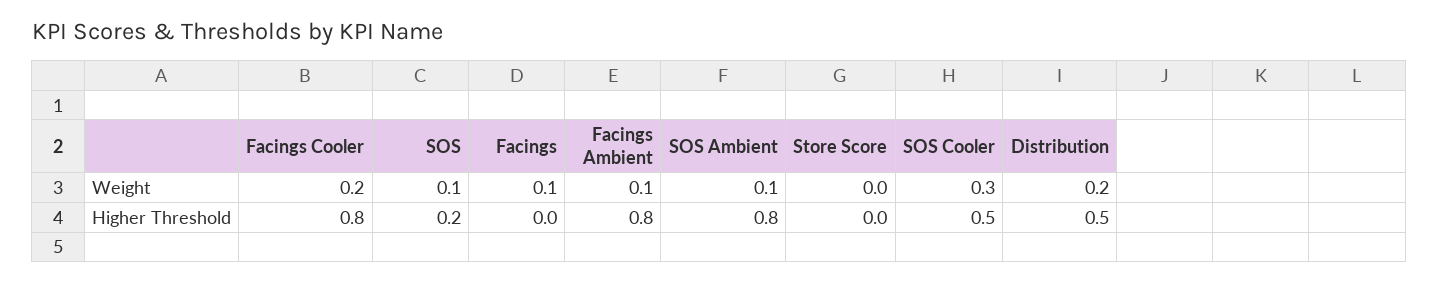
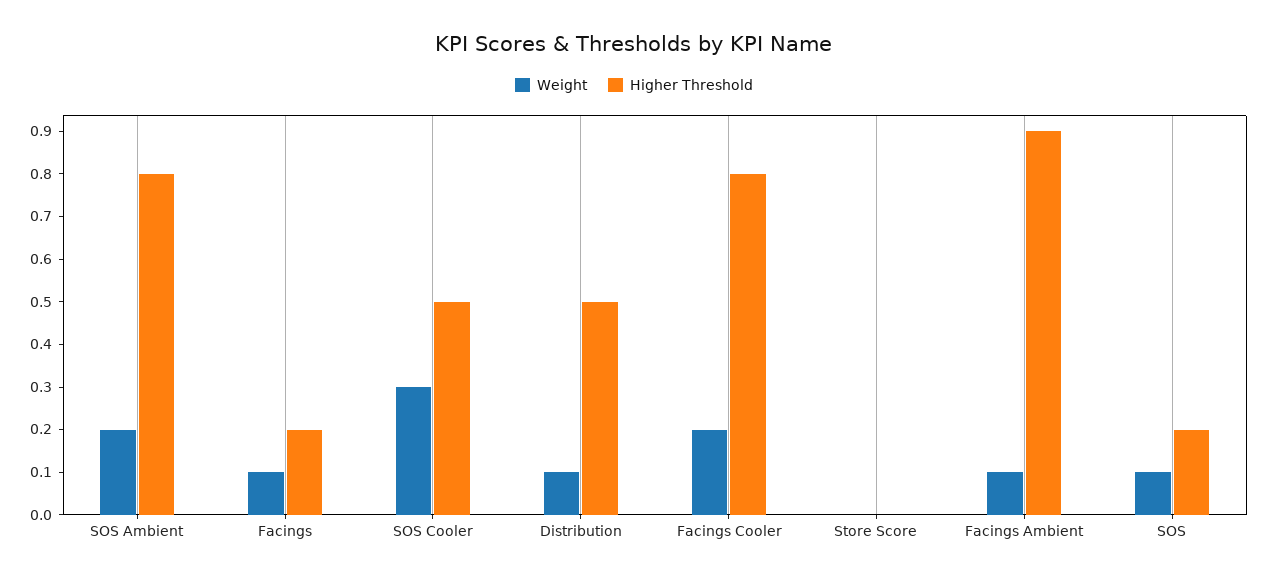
  {
    "Weight": {
      "Facings Cooler": 0.2,
      "SOS": 0.1,
      "Facings": 0.1,
      "Facings Ambient": 0.1,
-     "SOS Ambient": 0.1,
+     "SOS Ambient": 0.2,
      "Store Score": 0,
      "SOS Cooler": 0.3,
-     "Distribution": 0.2
+     "Distribution": 0.1
    },
    "Higher Threshold": {
      "Facings Cooler": 0.8,
      "SOS": 0.2,
-     "Facings": 0,
+     "Facings": 0.2,
-     "Facings Ambient": 0.8,
+     "Facings Ambient": 0.9,
      "SOS Ambient": 0.8,
      "Store Score": 0,
      "SOS Cooler": 0.5,
      "Distribution": 0.5
    }
  }

